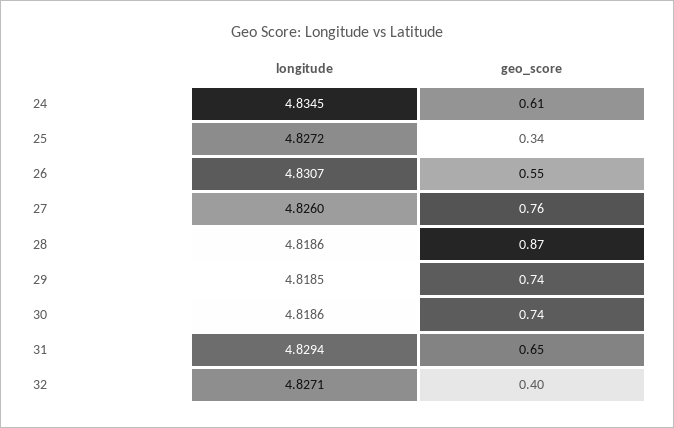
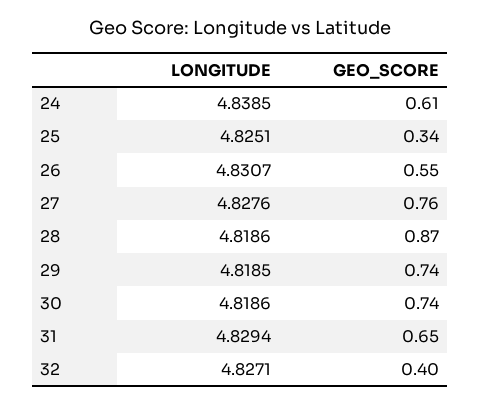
  {
    "longitude": {
-     "24": 4.8345,
+     "24": 4.8385,
-     "25": 4.8272,
+     "25": 4.8251,
      "26": 4.8307,
-     "27": 4.826,
+     "27": 4.8276,
      "28": 4.8186,
      "29": 4.8185,
      "30": 4.8186,
      "31": 4.8294,
      "32": 4.8271
    },
    "geo_score": {
      "24": 0.61,
      "25": 0.34,
      "26": 0.55,
      "27": 0.76,
      "28": 0.87,
      "29": 0.74,
      "30": 0.74,
      "31": 0.65,
      "32": 0.4
    }
  }

